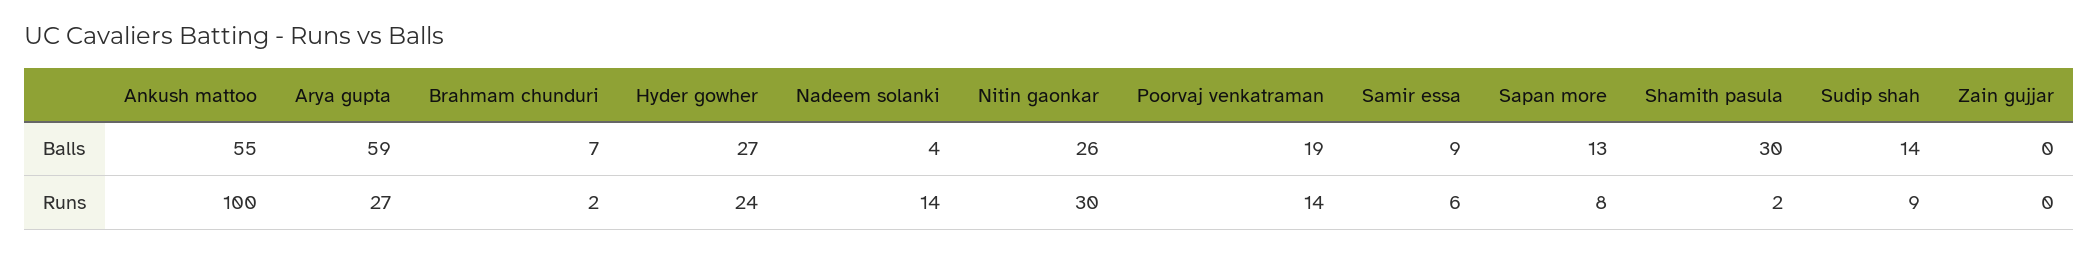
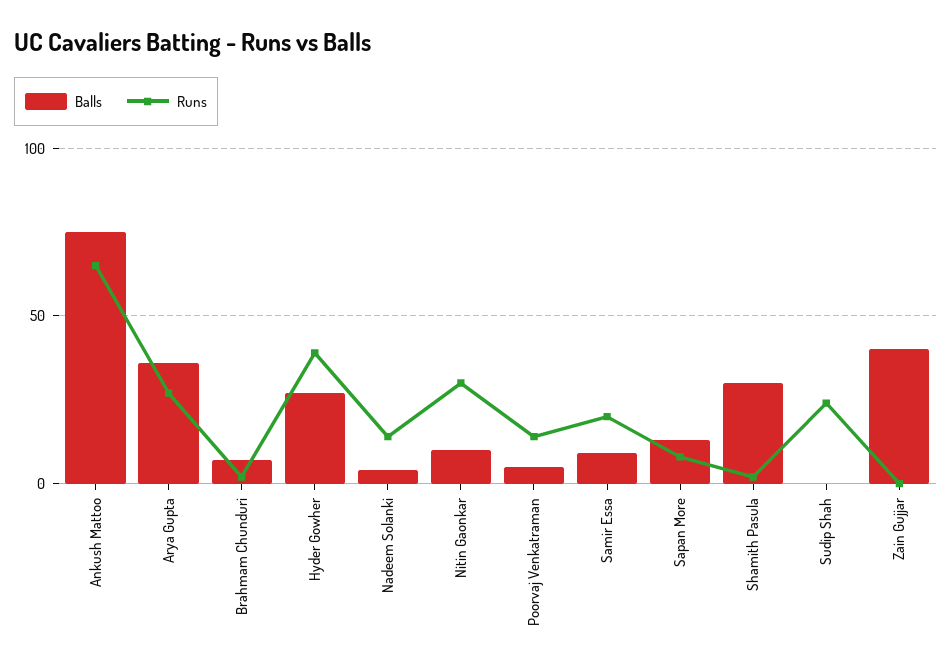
  {
    "Balls": {
-     "Ankush mattoo": 55,
+     "Ankush mattoo": 75,
-     "Arya gupta": 59,
+     "Arya gupta": 35,
      "Brahmam chunduri": 7,
      "Hyder gowher": 27,
      "Nadeem solanki": 4,
-     "Nitin gaonkar": 26,
+     "Nitin gaonkar": 10,
-     "Poorvaj venkatraman": 19,
+     "Poorvaj venkatraman": 5,
      "Samir essa": 9,
      "Sapan more": 13,
      "Shamith pasula": 30,
-     "Sudip shah": 14,
+     "Sudip shah": 0,
-     "Zain gujjar": 0
+     "Zain gujjar": 40
    },
    "Runs": {
-     "Ankush mattoo": 100,
+     "Ankush mattoo": 65,
      "Arya gupta": 27,
      "Brahmam chunduri": 2,
-     "Hyder gowher": 24,
+     "Hyder gowher": 40,
      "Nadeem solanki": 14,
      "Nitin gaonkar": 30,
      "Poorvaj venkatraman": 14,
-     "Samir essa": 6,
+     "Samir essa": 20,
      "Sapan more": 8,
      "Shamith pasula": 2,
-     "Sudip shah": 9,
+     "Sudip shah": 25,
      "Zain gujjar": 0
    }
  }

